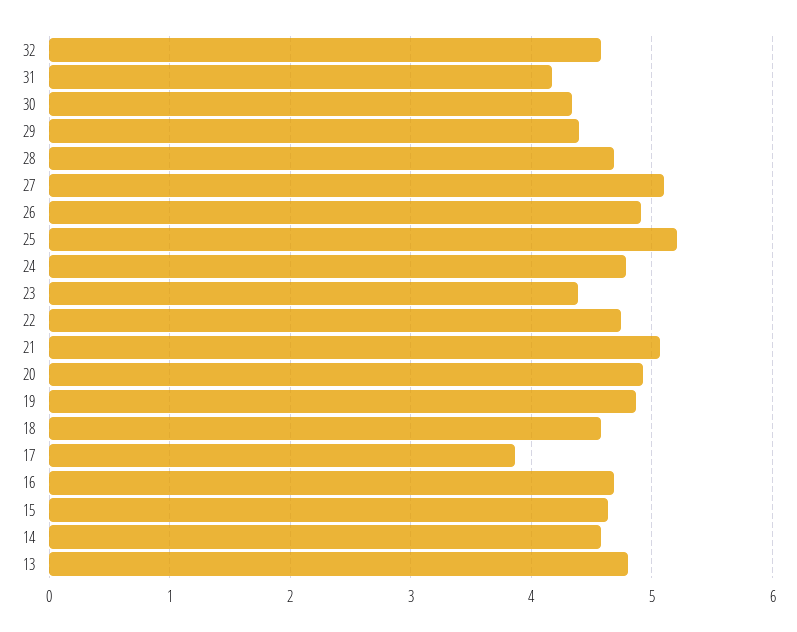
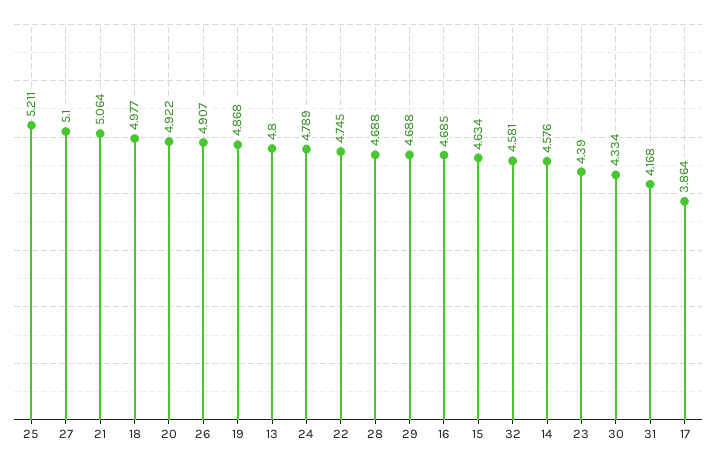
  {
    "32": 4.581,
    "31": 4.168,
    "30": 4.334,
-   "29": 4.4,
+   "29": 4.688,
    "28": 4.688,
    "27": 5.1,
    "26": 4.907,
    "25": 5.211,
    "24": 4.789,
    "23": 4.39,
    "22": 4.745,
    "21": 5.064,
    "20": 4.922,
    "19": 4.868,
-   "18": 4.6,
+   "18": 4.977,
    "17": 3.864,
    "16": 4.685,
    "15": 4.634,
    "14": 4.576,
    "13": 4.8
  }

